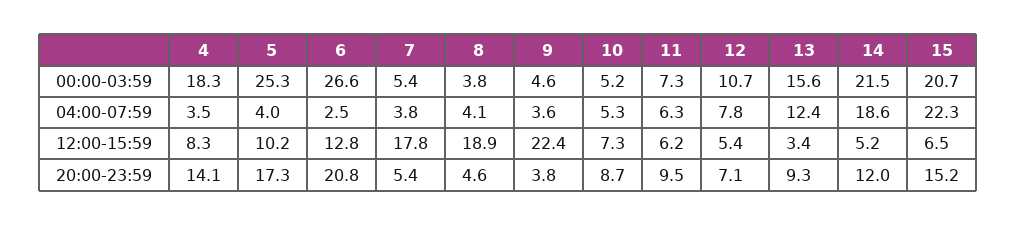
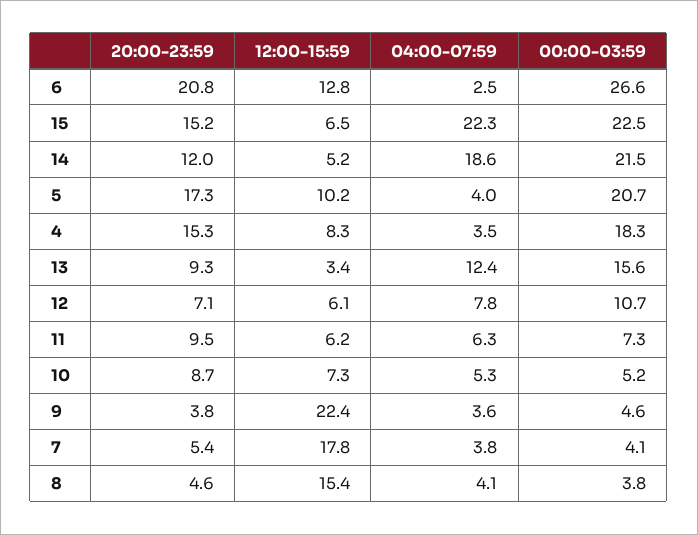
  {
    "4": {
      "00:00-03:59": 18.3,
      "04:00-07:59": 3.5,
      "12:00-15:59": 8.3,
-     "20:00-23:59": 14.1
+     "20:00-23:59": 15.3
    },
    "5": {
-     "00:00-03:59": 25.3,
+     "00:00-03:59": 20.7,
      "04:00-07:59": 4,
      "12:00-15:59": 10.2,
      "20:00-23:59": 17.3
    },
    "6": {
      "00:00-03:59": 26.6,
      "04:00-07:59": 2.5,
      "12:00-15:59": 12.8,
      "20:00-23:59": 20.8
    },
    "7": {
-     "00:00-03:59": 5.4,
+     "00:00-03:59": 4.1,
      "04:00-07:59": 3.8,
      "12:00-15:59": 17.8,
      "20:00-23:59": 5.4
    },
    "8": {
      "00:00-03:59": 3.8,
      "04:00-07:59": 4.1,
-     "12:00-15:59": 18.9,
+     "12:00-15:59": 15.4,
      "20:00-23:59": 4.6
    },
    "9": {
      "00:00-03:59": 4.6,
      "04:00-07:59": 3.6,
      "12:00-15:59": 22.4,
      "20:00-23:59": 3.8
    },
    "10": {
      "00:00-03:59": 5.2,
      "04:00-07:59": 5.3,
      "12:00-15:59": 7.3,
      "20:00-23:59": 8.7
    },
    "11": {
      "00:00-03:59": 7.3,
      "04:00-07:59": 6.3,
      "12:00-15:59": 6.2,
      "20:00-23:59": 9.5
    },
    "12": {
      "00:00-03:59": 10.7,
      "04:00-07:59": 7.8,
-     "12:00-15:59": 5.4,
+     "12:00-15:59": 6.1,
      "20:00-23:59": 7.1
    },
    "13": {
      "00:00-03:59": 15.6,
      "04:00-07:59": 12.4,
      "12:00-15:59": 3.4,
      "20:00-23:59": 9.3
    },
    "14": {
      "00:00-03:59": 21.5,
      "04:00-07:59": 18.6,
      "12:00-15:59": 5.2,
      "20:00-23:59": 12
    },
    "15": {
-     "00:00-03:59": 20.7,
+     "00:00-03:59": 22.5,
      "04:00-07:59": 22.3,
      "12:00-15:59": 6.5,
      "20:00-23:59": 15.2
    }
  }

